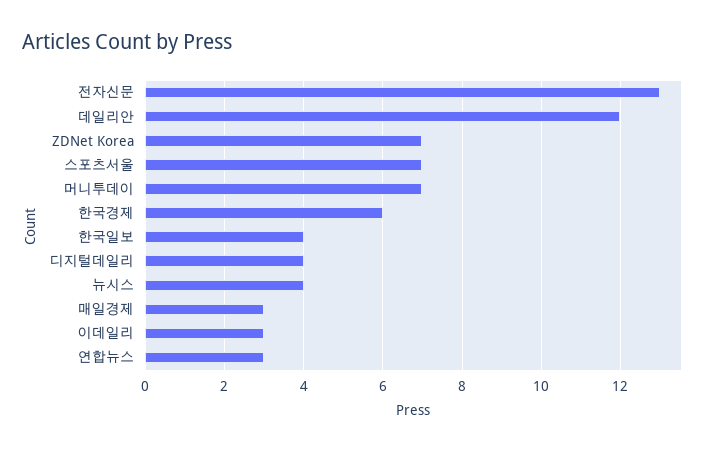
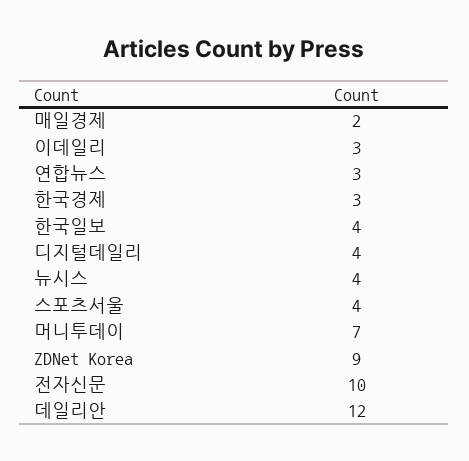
  {
-   "전자신문": 13,
+   "전자신문": 10,
    "데일리안": 12,
-   "ZDNet Korea": 7,
+   "ZDNet Korea": 9,
-   "스포츠서울": 7,
+   "스포츠서울": 4,
    "머니투데이": 7,
-   "한국경제": 6,
+   "한국경제": 3,
    "한국일보": 4,
    "디지털데일리": 4,
    "뉴시스": 4,
-   "매일경제": 3,
+   "매일경제": 2,
    "이데일리": 3,
    "연합뉴스": 3
  }

